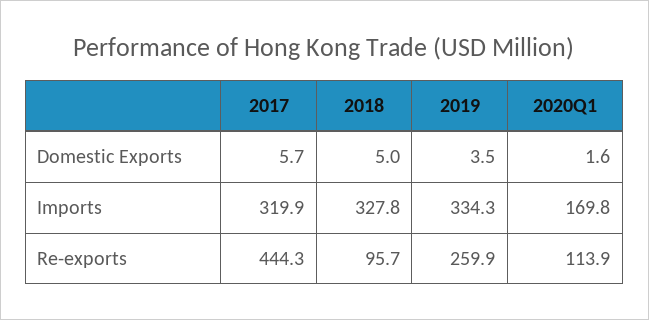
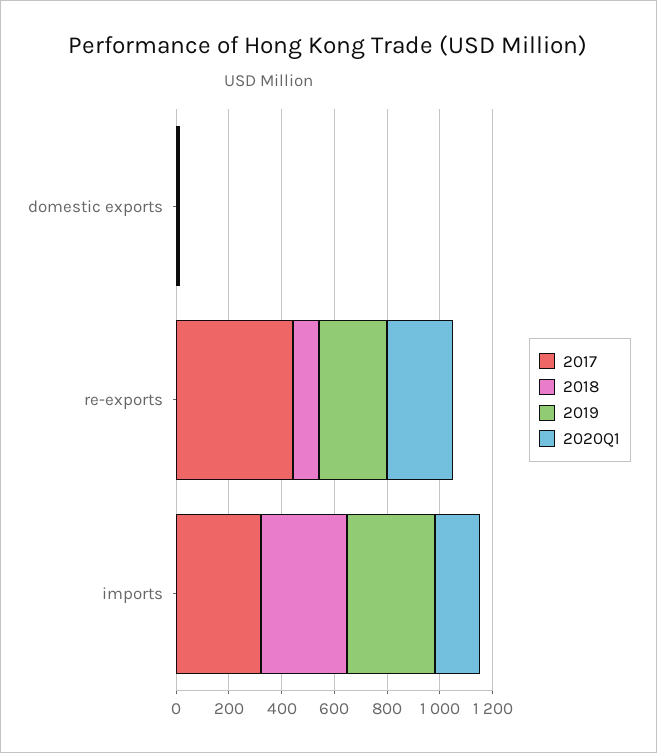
  {
    "2017": {
      "Domestic Exports": 5.7,
      "Imports": 319.9,
      "Re-exports": 444.3
    },
    "2018": {
      "Domestic Exports": 5,
      "Imports": 327.8,
      "Re-exports": 95.7
    },
    "2019": {
      "Domestic Exports": 3.5,
      "Imports": 334.3,
      "Re-exports": 259.9
    },
    "2020Q1": {
      "Domestic Exports": 1.6,
      "Imports": 169.8,
-     "Re-exports": 113.9
+     "Re-exports": 250
    }
  }

